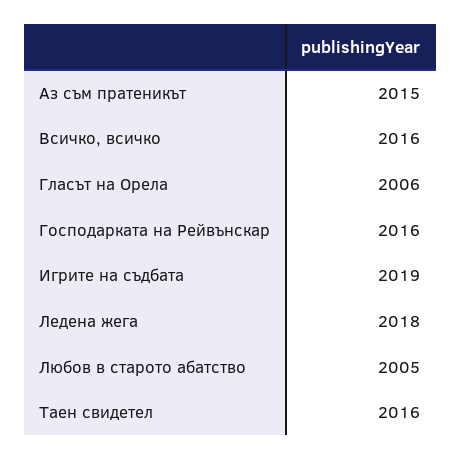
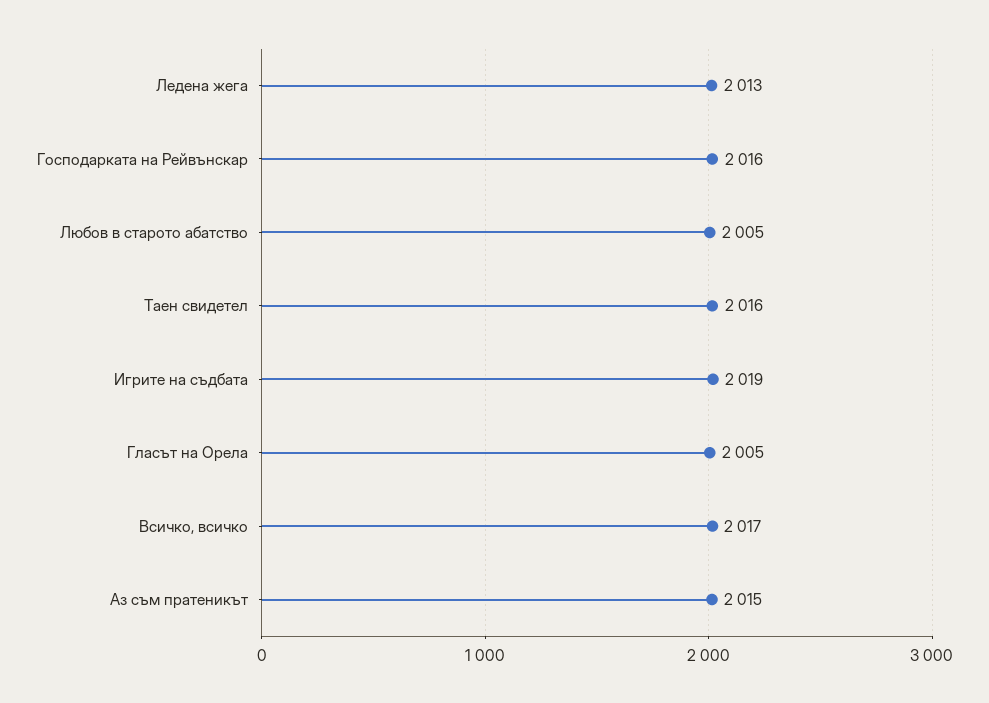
  {
    "Аз съм пратеникът": 2015,
-   "Всичко, всичко": 2016,
+   "Всичко, всичко": 2017,
-   "Гласът на Орела": 2006,
+   "Гласът на Орела": 2005,
    "Господарката на Рейвънскар": 2016,
    "Игрите на съдбата": 2019,
-   "Ледена жега": 2018,
+   "Ледена жега": 2013,
    "Любов в старото абатство": 2005,
    "Таен свидетел": 2016
  }

